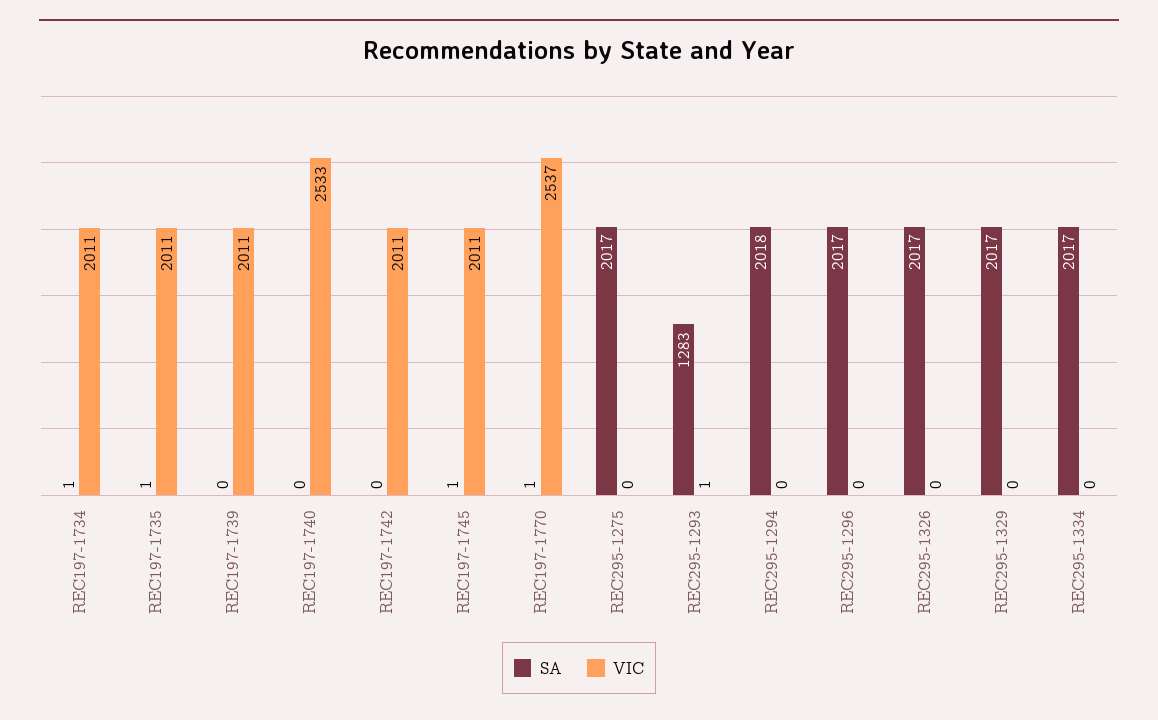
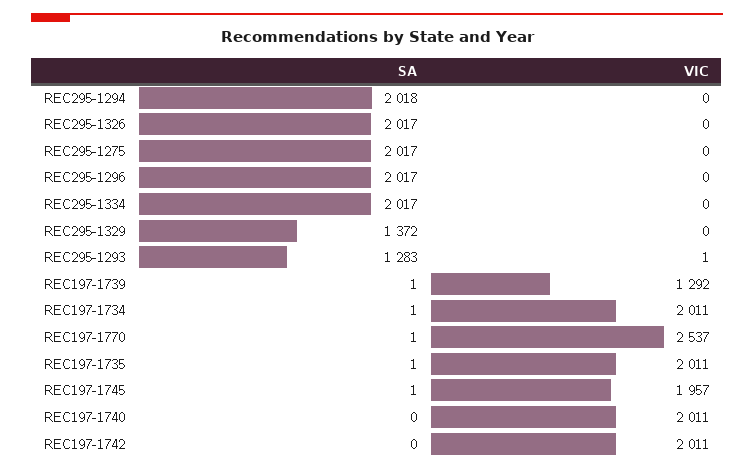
  {
    "SA": {
      "REC197-1734": 1,
      "REC197-1735": 1,
-     "REC197-1739": 0,
+     "REC197-1739": 1,
      "REC197-1740": 0,
      "REC197-1742": 0,
      "REC197-1745": 1,
      "REC197-1770": 1,
      "REC295-1275": 2017,
      "REC295-1293": 1283,
      "REC295-1294": 2018,
      "REC295-1296": 2017,
      "REC295-1326": 2017,
-     "REC295-1329": 2017,
+     "REC295-1329": 1372,
      "REC295-1334": 2017
    },
    "VIC": {
      "REC197-1734": 2011,
      "REC197-1735": 2011,
-     "REC197-1739": 2011,
+     "REC197-1739": 1292,
-     "REC197-1740": 2533,
+     "REC197-1740": 2011,
      "REC197-1742": 2011,
-     "REC197-1745": 2011,
+     "REC197-1745": 1957,
      "REC197-1770": 2537,
      "REC295-1275": 0,
      "REC295-1293": 1,
      "REC295-1294": 0,
      "REC295-1296": 0,
      "REC295-1326": 0,
      "REC295-1329": 0,
      "REC295-1334": 0
    }
  }

